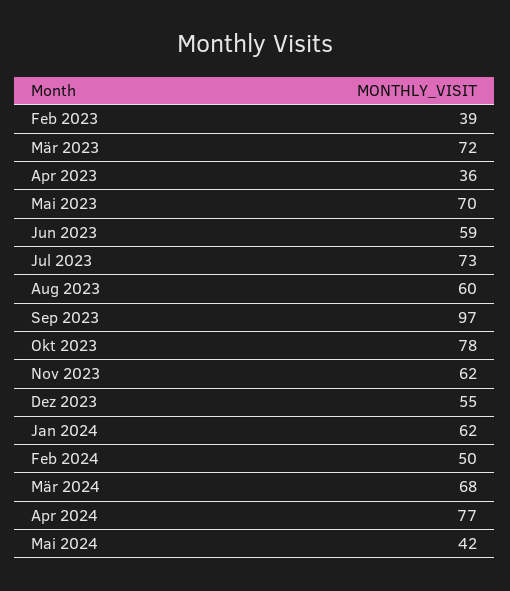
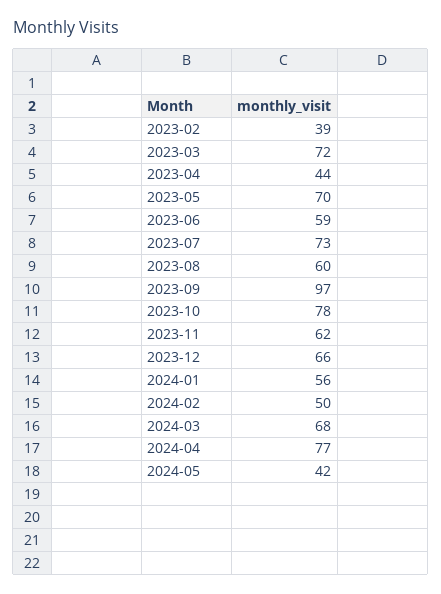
  {
    "Feb 2023": 39,
    "Mär 2023": 72,
-   "Apr 2023": 36,
+   "Apr 2023": 44,
    "Mai 2023": 70,
    "Jun 2023": 59,
    "Jul 2023": 73,
    "Aug 2023": 60,
    "Sep 2023": 97,
    "Okt 2023": 78,
    "Nov 2023": 62,
-   "Dez 2023": 55,
+   "Dez 2023": 66,
-   "Jan 2024": 62,
+   "Jan 2024": 56,
    "Feb 2024": 50,
    "Mär 2024": 68,
    "Apr 2024": 77,
    "Mai 2024": 42
  }

